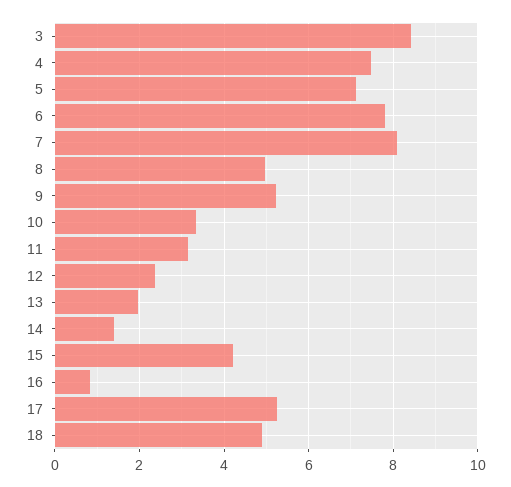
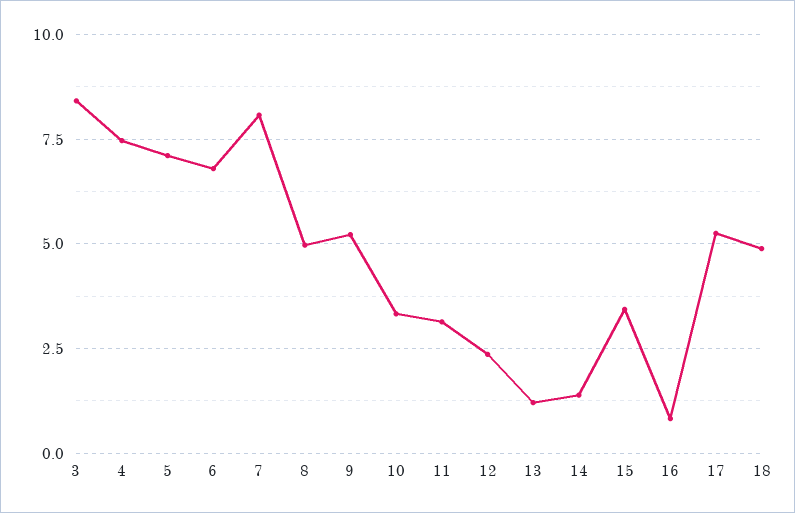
  {
    "3": 8.4,
    "4": 7.4,
    "5": 7.2,
-   "6": 7.8,
+   "6": 6.75,
    "7": 8,
    "8": 5,
    "9": 5.2,
    "10": 3.4,
    "11": 3.2,
    "12": 2.4,
-   "13": 2,
+   "13": 1.25,
    "14": 1.4,
-   "15": 4.2,
+   "15": 3.5,
    "16": 0.8,
    "17": 5.2,
    "18": 4.8
  }

